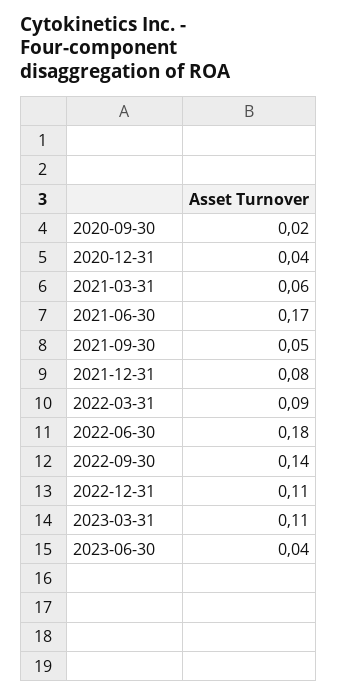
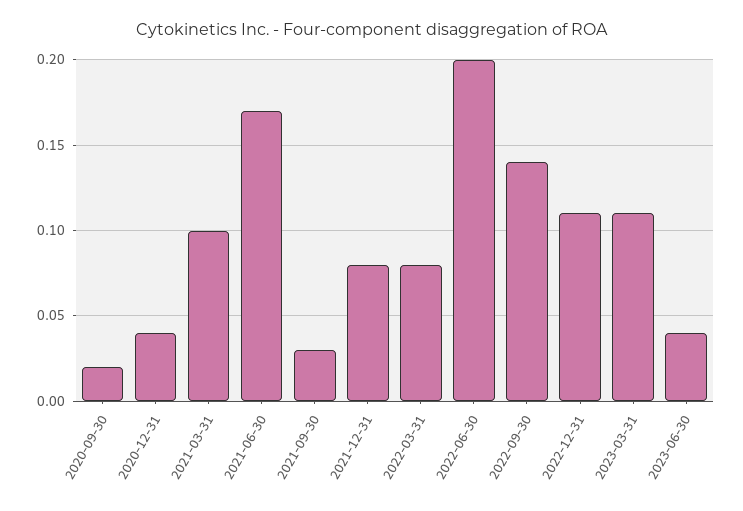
  {
    "2020-09-30": 0.02,
    "2020-12-31": 0.04,
-   "2021-03-31": 0.06,
+   "2021-03-31": 0.1,
    "2021-06-30": 0.17,
-   "2021-09-30": 0.05,
+   "2021-09-30": 0.03,
    "2021-12-31": 0.08,
-   "2022-03-31": 0.09,
+   "2022-03-31": 0.08,
-   "2022-06-30": 0.18,
+   "2022-06-30": 0.2,
    "2022-09-30": 0.14,
    "2022-12-31": 0.11,
    "2023-03-31": 0.11,
    "2023-06-30": 0.04
  }

